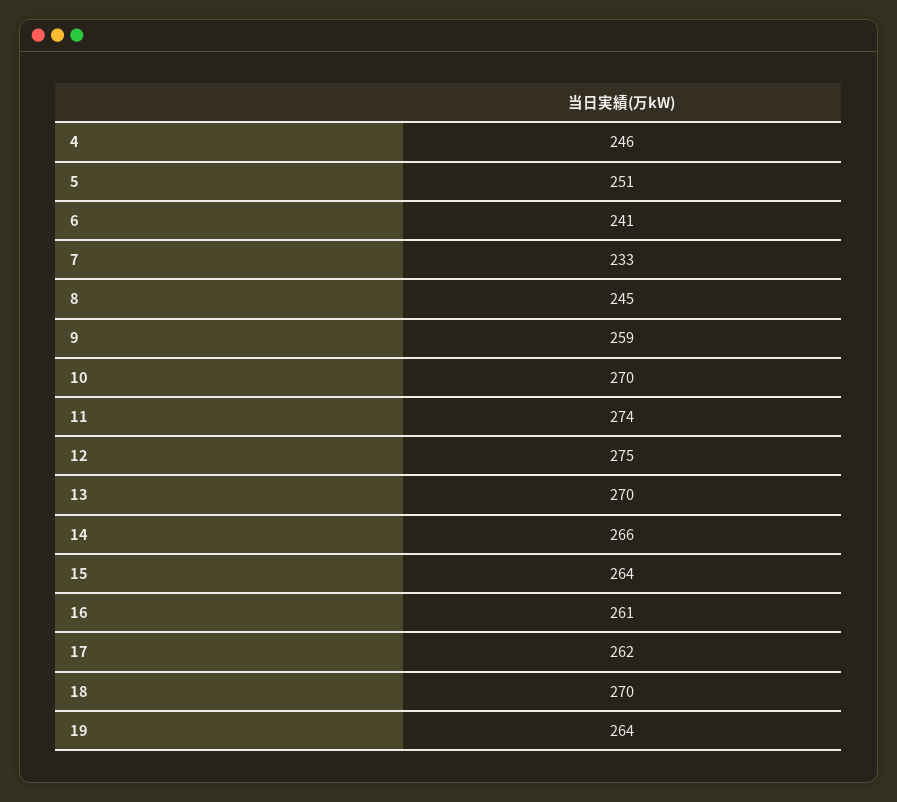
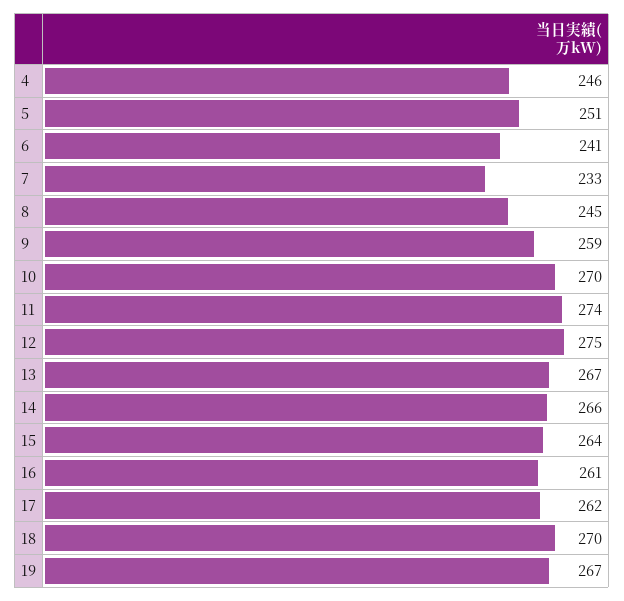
  {
    "4": 246,
    "5": 251,
    "6": 241,
    "7": 233,
    "8": 245,
    "9": 259,
    "10": 270,
    "11": 274,
    "12": 275,
-   "13": 270,
+   "13": 267,
    "14": 266,
    "15": 264,
    "16": 261,
    "17": 262,
    "18": 270,
-   "19": 264
+   "19": 267
  }

